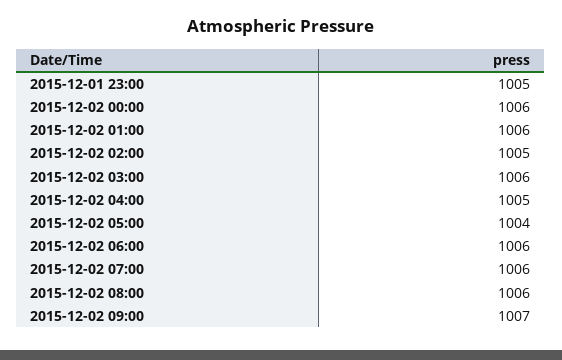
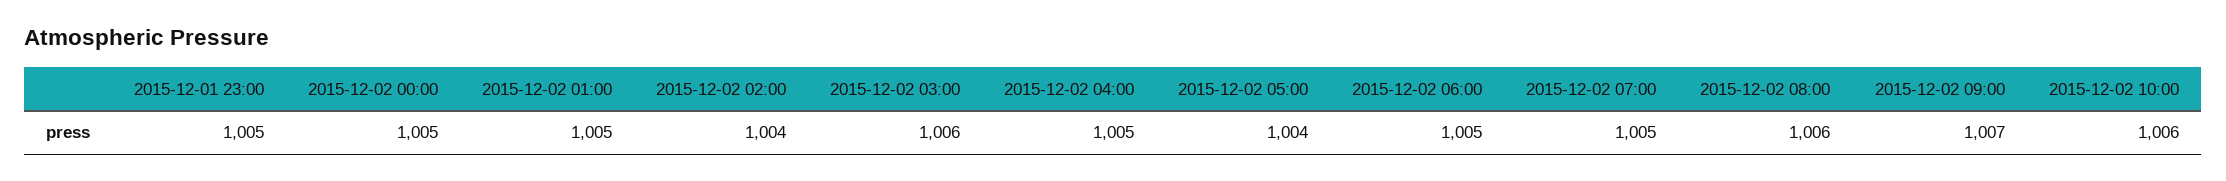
  {
    "2015-12-01 23:00": 1005,
-   "2015-12-02 00:00": 1006,
+   "2015-12-02 00:00": 1005,
-   "2015-12-02 01:00": 1006,
+   "2015-12-02 01:00": 1005,
-   "2015-12-02 02:00": 1005,
+   "2015-12-02 02:00": 1004,
    "2015-12-02 03:00": 1006,
    "2015-12-02 04:00": 1005,
    "2015-12-02 05:00": 1004,
-   "2015-12-02 06:00": 1006,
+   "2015-12-02 06:00": 1005,
-   "2015-12-02 07:00": 1006,
+   "2015-12-02 07:00": 1005,
    "2015-12-02 08:00": 1006,
-   "2015-12-02 09:00": 1007
+   "2015-12-02 09:00": 1007,
+   "2015-12-02 10:00": 1006
  }

